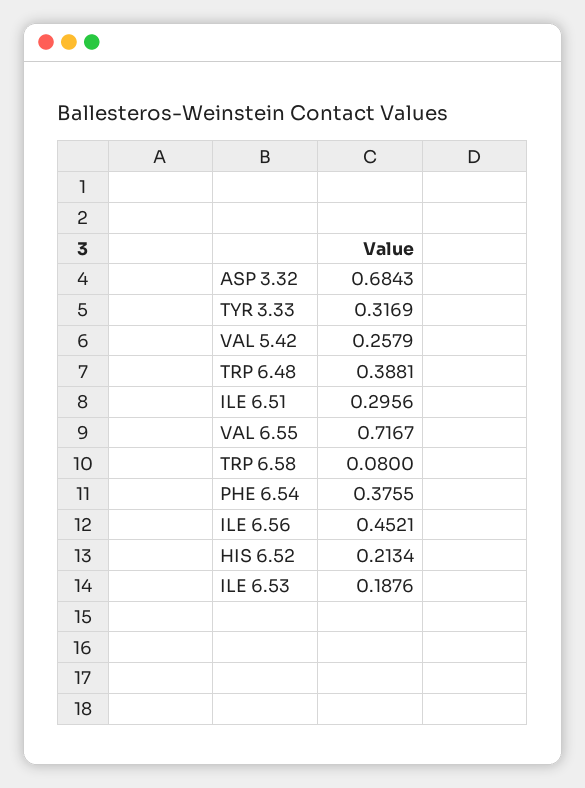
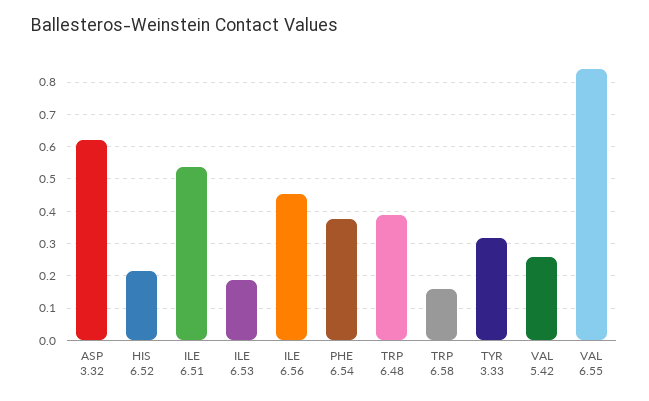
  {
-   "ASP 3.32": 0.6843,
+   "ASP 3.32": 0.62,
    "TYR 3.33": 0.3169,
    "VAL 5.42": 0.2579,
    "TRP 6.48": 0.3881,
-   "ILE 6.51": 0.2956,
+   "ILE 6.51": 0.54,
-   "VAL 6.55": 0.7167,
+   "VAL 6.55": 0.84,
-   "TRP 6.58": 0.08,
+   "TRP 6.58": 0.16,
    "PHE 6.54": 0.3755,
    "ILE 6.56": 0.4521,
    "HIS 6.52": 0.2134,
    "ILE 6.53": 0.1876
  }

